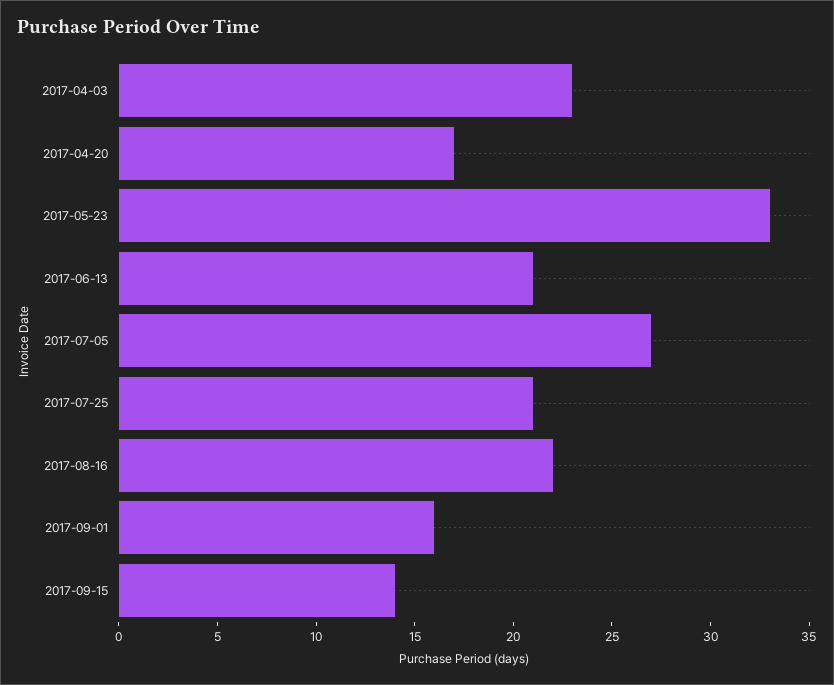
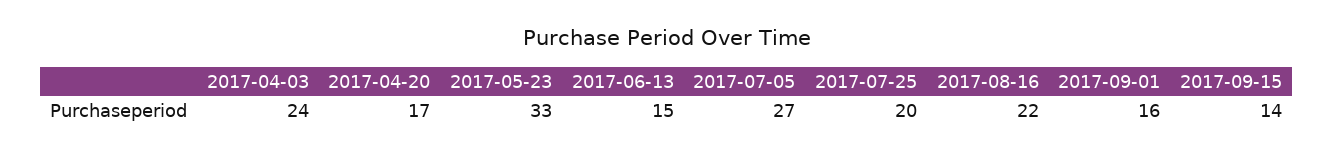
  {
-   "2017-04-03": 23,
+   "2017-04-03": 24,
    "2017-04-20": 17,
    "2017-05-23": 33,
-   "2017-06-13": 21,
+   "2017-06-13": 15,
    "2017-07-05": 27,
-   "2017-07-25": 21,
+   "2017-07-25": 20,
    "2017-08-16": 22,
    "2017-09-01": 16,
    "2017-09-15": 14
  }

